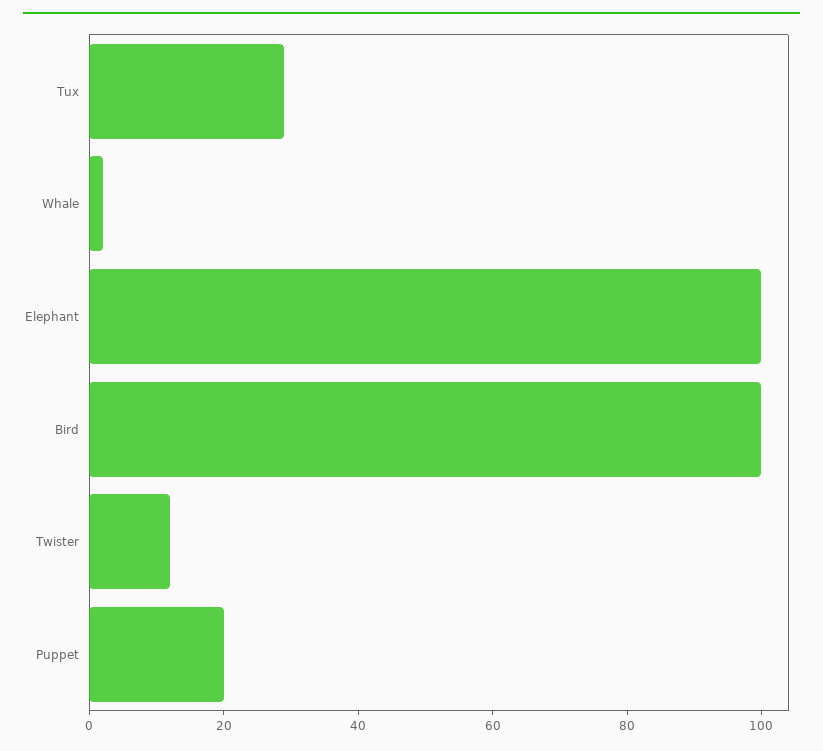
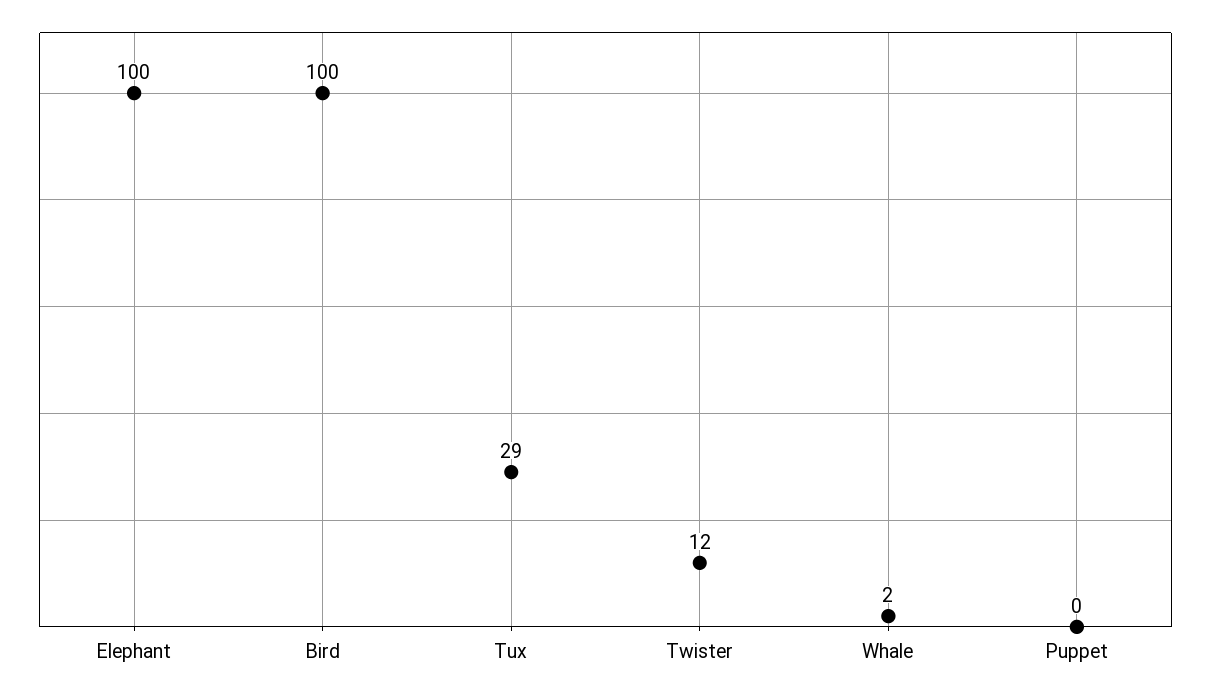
  {
    "Tux": 29,
    "Whale": 2,
    "Elephant": 100,
    "Bird": 100,
    "Twister": 12,
-   "Puppet": 20
+   "Puppet": 0
  }

